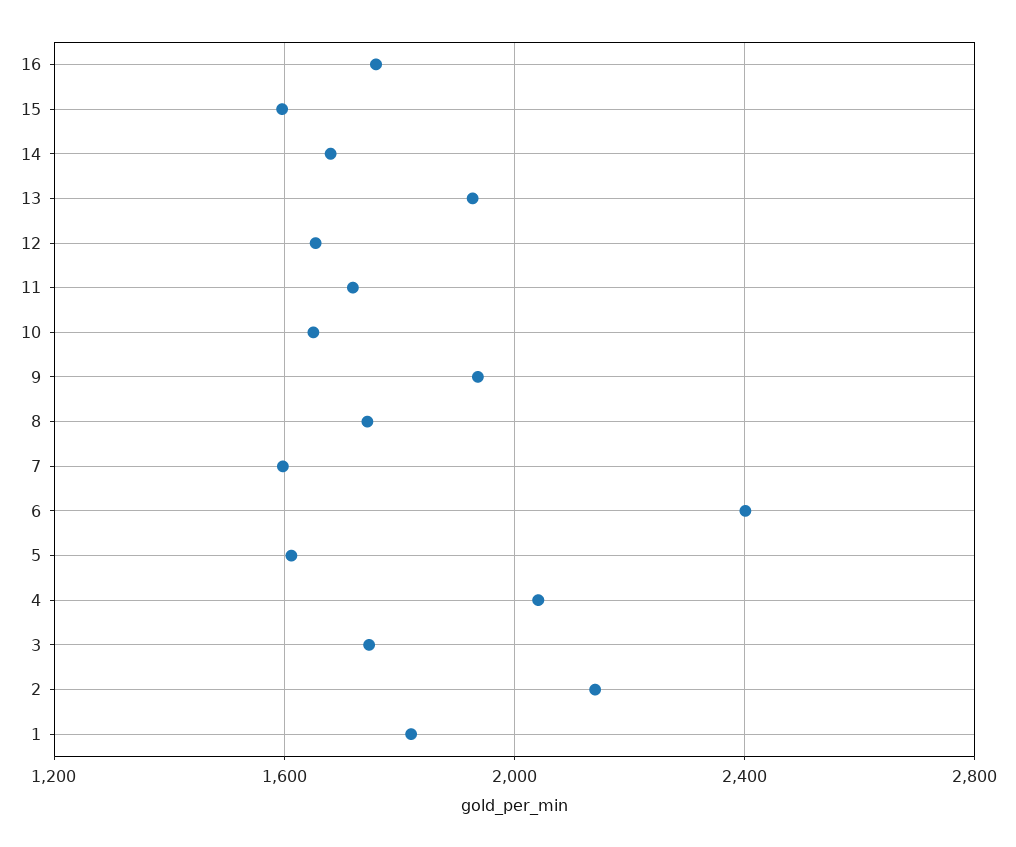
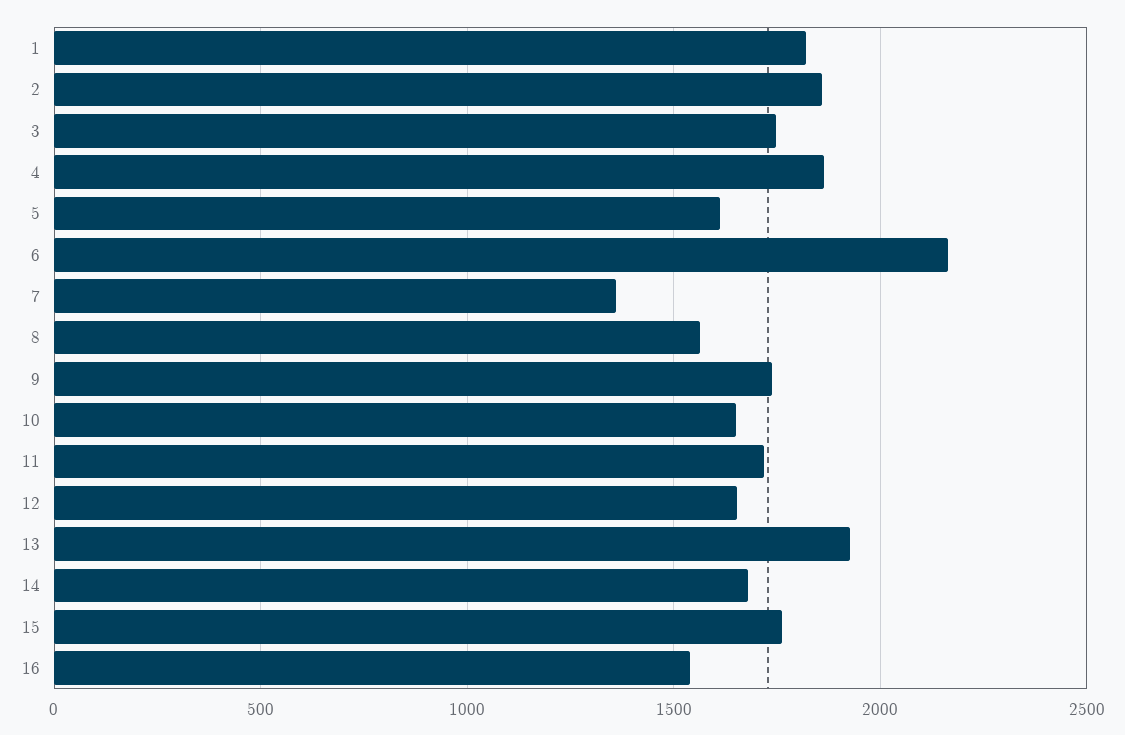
  {
-   "16": 1750,
+   "16": 1550,
-   "15": 1600,
+   "15": 1750,
    "14": 1700,
    "13": 1950,
    "12": 1650,
    "11": 1700,
    "10": 1650,
-   "9": 1950,
+   "9": 1750,
-   "8": 1750,
+   "8": 1550,
-   "7": 1600,
+   "7": 1350,
-   "6": 2400,
+   "6": 2150,
    "5": 1600,
-   "4": 2050,
+   "4": 1850,
    "3": 1750,
-   "2": 2150,
+   "2": 1850,
    "1": 1800
  }

